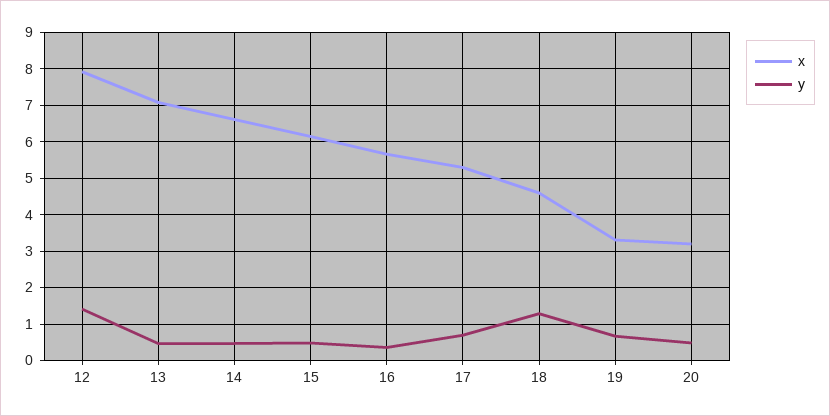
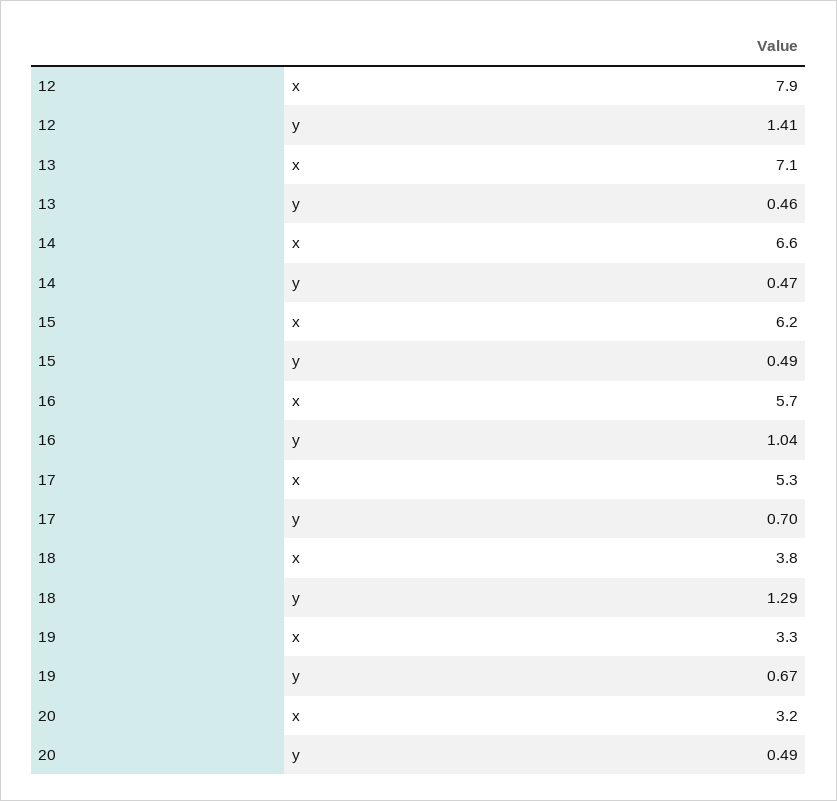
  {
    "x": {
      "12": 7.9,
      "13": 7.1,
      "14": 6.6,
      "15": 6.2,
      "16": 5.7,
      "17": 5.3,
-     "18": 4.6,
+     "18": 3.8,
      "19": 3.3,
      "20": 3.2
    },
    "y": {
      "12": 1.41,
      "13": 0.46,
      "14": 0.47,
      "15": 0.49,
-     "16": 0.4,
+     "16": 1.04,
      "17": 0.7,
      "18": 1.29,
      "19": 0.67,
      "20": 0.49
    }
  }

